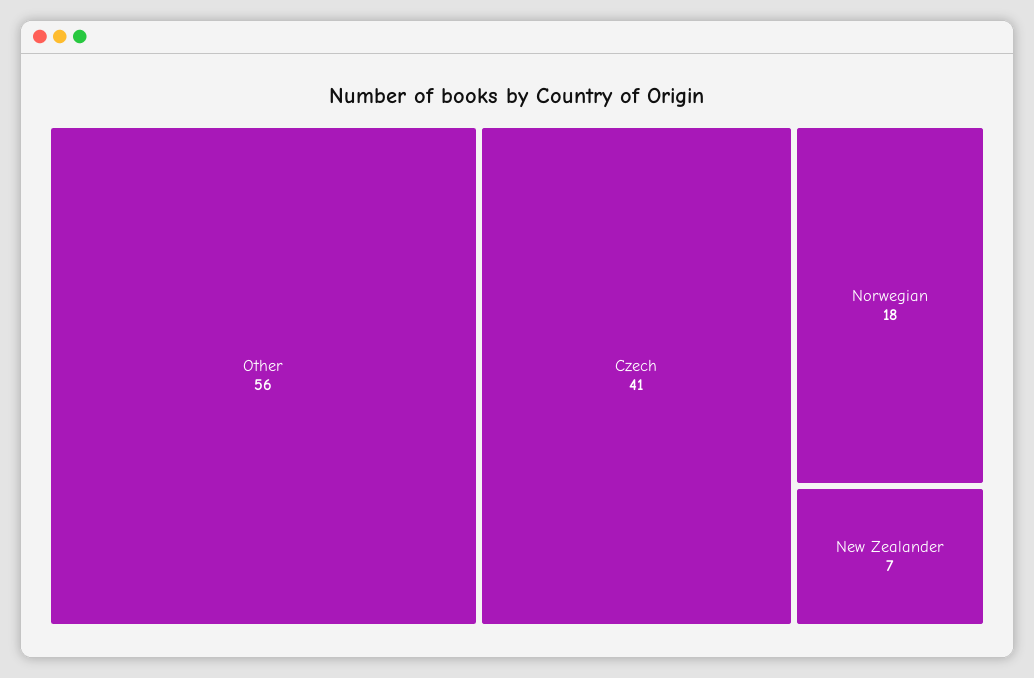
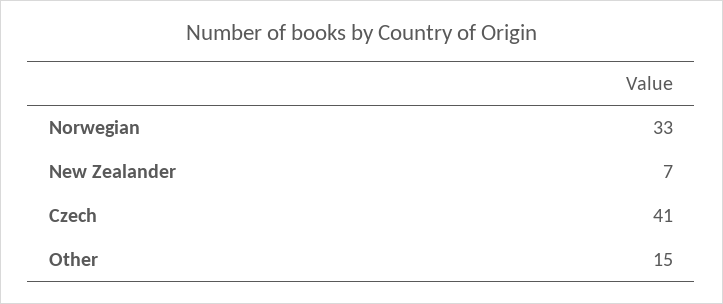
  {
-   "Other": 56,
+   "Other": 15,
    "Czech": 41,
-   "Norwegian": 18,
+   "Norwegian": 33,
    "New Zealander": 7
  }

